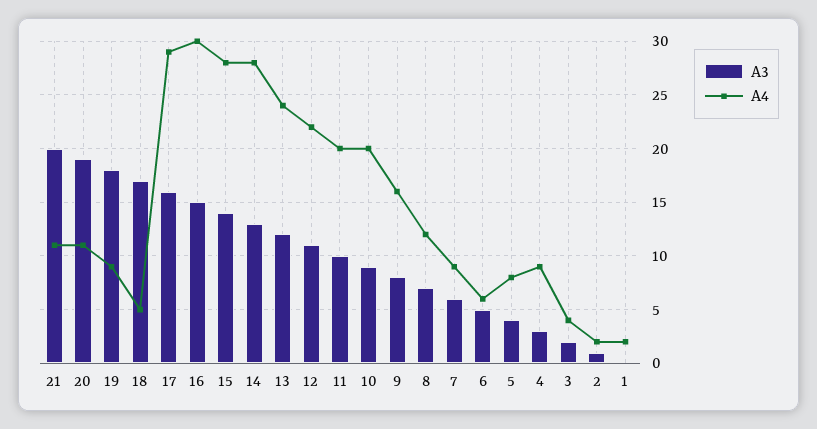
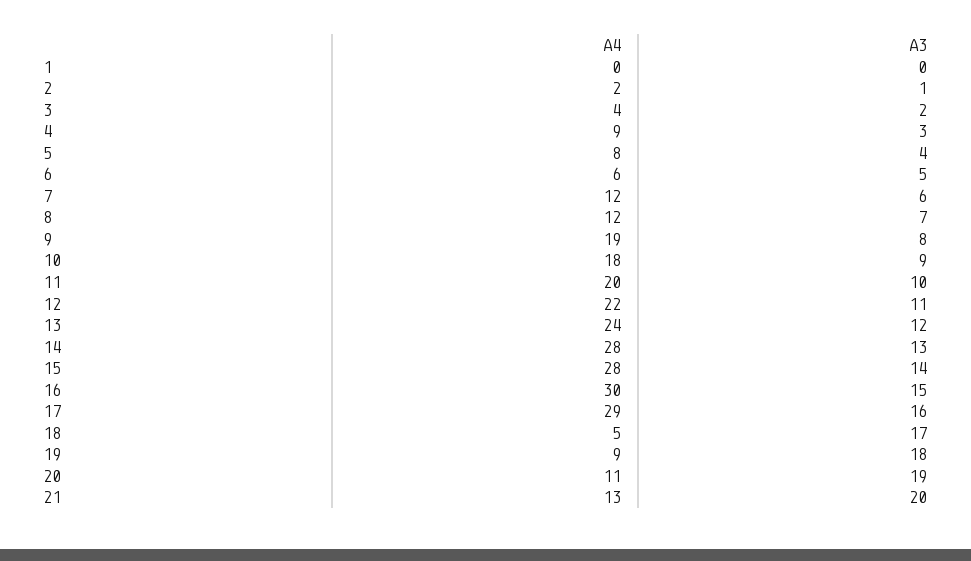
  {
    "A3": {
      "21": 20,
      "20": 19,
      "19": 18,
      "18": 17,
      "17": 16,
      "16": 15,
      "15": 14,
      "14": 13,
      "13": 12,
      "12": 11,
      "11": 10,
      "10": 9,
      "9": 8,
      "8": 7,
      "7": 6,
      "6": 5,
      "5": 4,
      "4": 3,
      "3": 2,
      "2": 1,
      "1": 0
    },
    "A4": {
-     "21": 11,
+     "21": 13,
      "20": 11,
      "19": 9,
      "18": 5,
      "17": 29,
      "16": 30,
      "15": 28,
      "14": 28,
      "13": 24,
      "12": 22,
      "11": 20,
-     "10": 20,
+     "10": 18,
-     "9": 16,
+     "9": 19,
      "8": 12,
-     "7": 9,
+     "7": 12,
      "6": 6,
      "5": 8,
      "4": 9,
      "3": 4,
      "2": 2,
-     "1": 2
+     "1": 0
    }
  }

